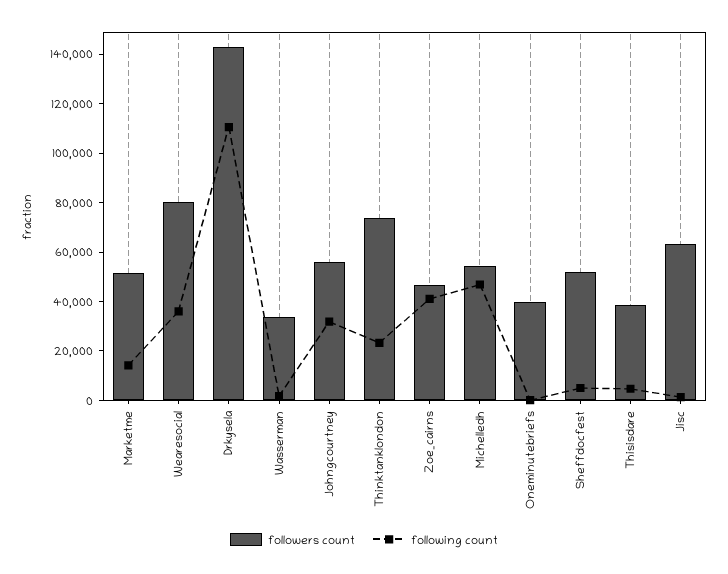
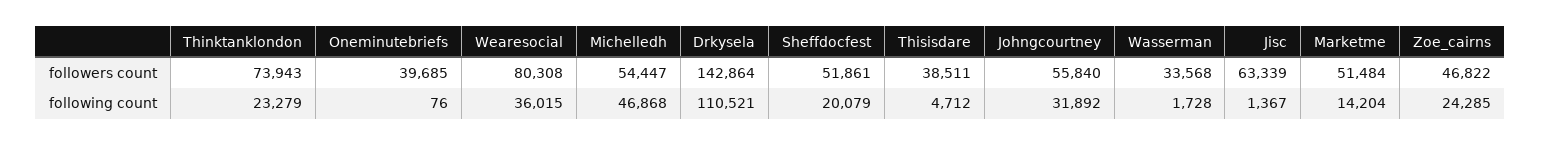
  {
    "followers count": {
      "Marketme": 51484,
      "Wearesocial": 80308,
      "Drkysela": 142864,
      "Wasserman": 33568,
      "Johngcourtney": 55840,
      "Thinktanklondon": 73943,
      "Zoe_cairns": 46822,
      "Michelledh": 54447,
      "Oneminutebriefs": 39685,
      "Sheffdocfest": 51861,
      "Thisisdare": 38511,
      "Jisc": 63339
    },
    "following count": {
      "Marketme": 14204,
      "Wearesocial": 36015,
      "Drkysela": 110521,
      "Wasserman": 1728,
      "Johngcourtney": 31892,
      "Thinktanklondon": 23279,
-     "Zoe_cairns": 40000,
+     "Zoe_cairns": 24285,
      "Michelledh": 46868,
      "Oneminutebriefs": 76,
-     "Sheffdocfest": 5000,
+     "Sheffdocfest": 20079,
      "Thisisdare": 4712,
      "Jisc": 1367
    }
  }

